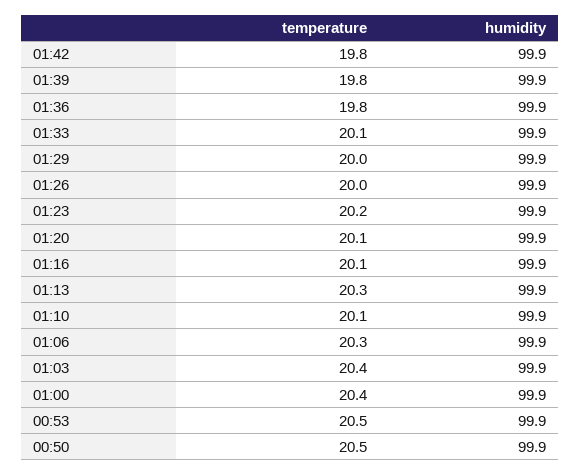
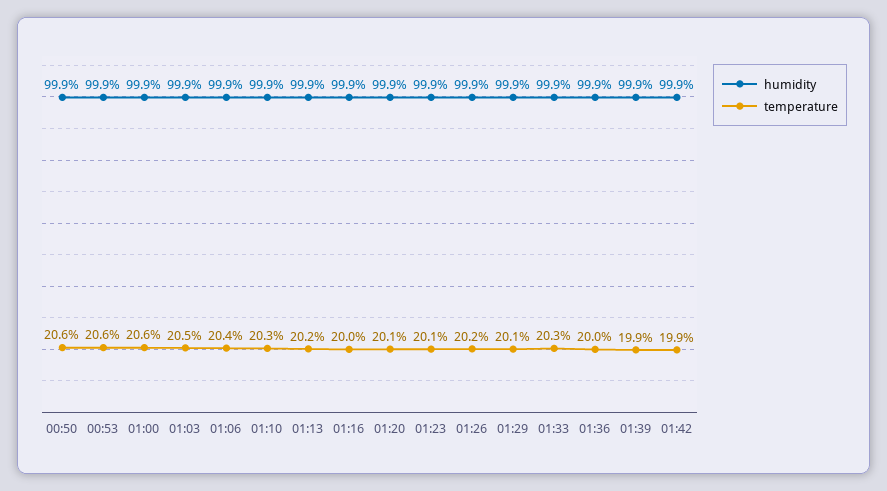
  {
    "temperature": {
-     "01:42": 19.8,
+     "01:42": 19.9,
-     "01:39": 19.8,
+     "01:39": 19.9,
-     "01:36": 19.8,
+     "01:36": 20,
-     "01:33": 20.1,
+     "01:33": 20.3,
-     "01:29": 20,
+     "01:29": 20.1,
-     "01:26": 20,
+     "01:26": 20.2,
-     "01:23": 20.2,
+     "01:23": 20.1,
      "01:20": 20.1,
-     "01:16": 20.1,
+     "01:16": 20,
-     "01:13": 20.3,
+     "01:13": 20.2,
-     "01:10": 20.1,
+     "01:10": 20.3,
-     "01:06": 20.3,
+     "01:06": 20.4,
-     "01:03": 20.4,
+     "01:03": 20.5,
-     "01:00": 20.4,
+     "01:00": 20.6,
-     "00:53": 20.5,
+     "00:53": 20.6,
-     "00:50": 20.5
+     "00:50": 20.6
    },
    "humidity": {
      "01:42": 99.9,
      "01:39": 99.9,
      "01:36": 99.9,
      "01:33": 99.9,
      "01:29": 99.9,
      "01:26": 99.9,
      "01:23": 99.9,
      "01:20": 99.9,
      "01:16": 99.9,
      "01:13": 99.9,
      "01:10": 99.9,
      "01:06": 99.9,
      "01:03": 99.9,
      "01:00": 99.9,
      "00:53": 99.9,
      "00:50": 99.9
    }
  }

